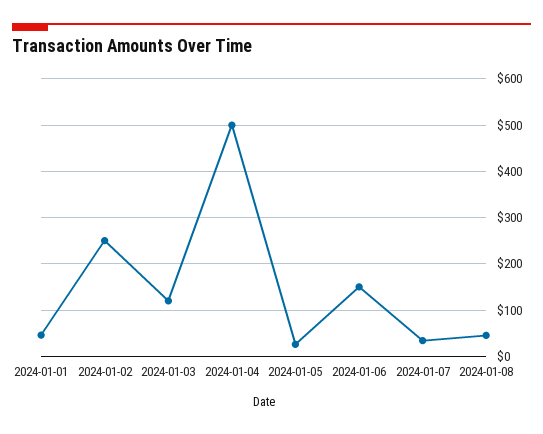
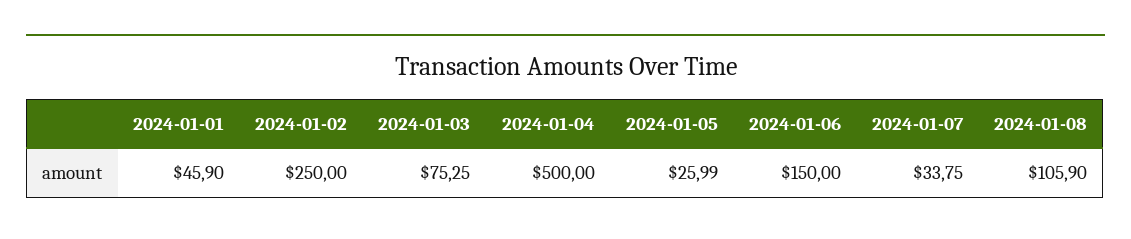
  {
    "2024-01-01": 45.9,
    "2024-01-02": 250,
-   "2024-01-03": 120,
+   "2024-01-03": 75.25,
    "2024-01-04": 500,
    "2024-01-05": 25.99,
    "2024-01-06": 150,
    "2024-01-07": 33.75,
-   "2024-01-08": 40
+   "2024-01-08": 105.9
  }

